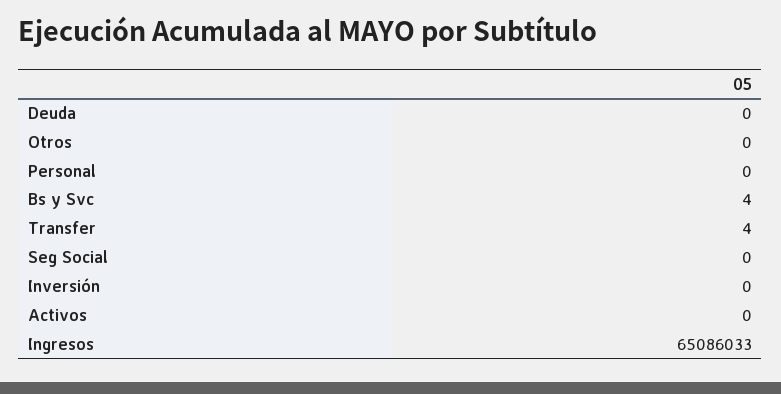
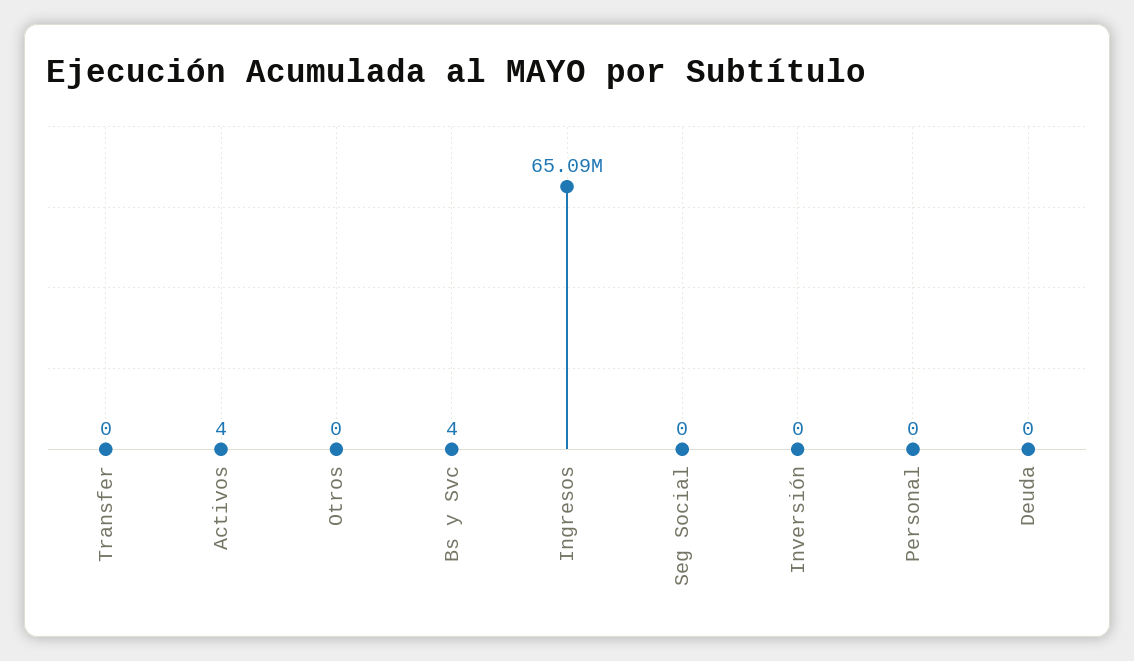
  {
    "Deuda": 0,
    "Otros": 0,
    "Personal": 0,
    "Bs y Svc": 4,
-   "Transfer": 4,
+   "Transfer": 0,
    "Seg Social": 0,
    "Inversión": 0,
-   "Activos": 0,
+   "Activos": 4,
    "Ingresos": 65086033
  }

